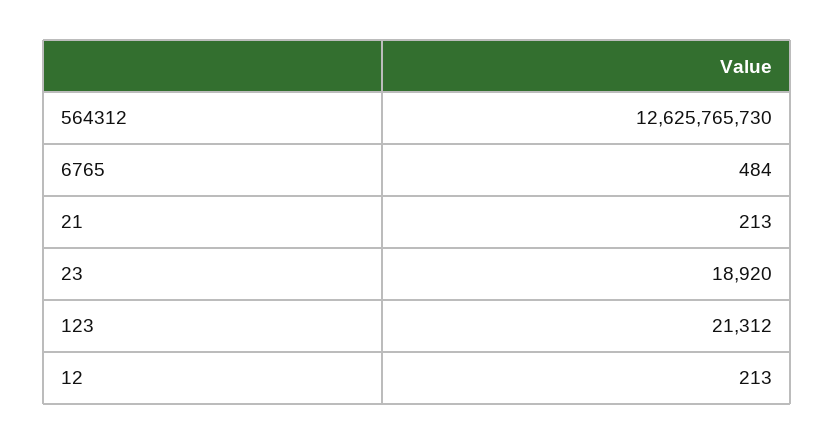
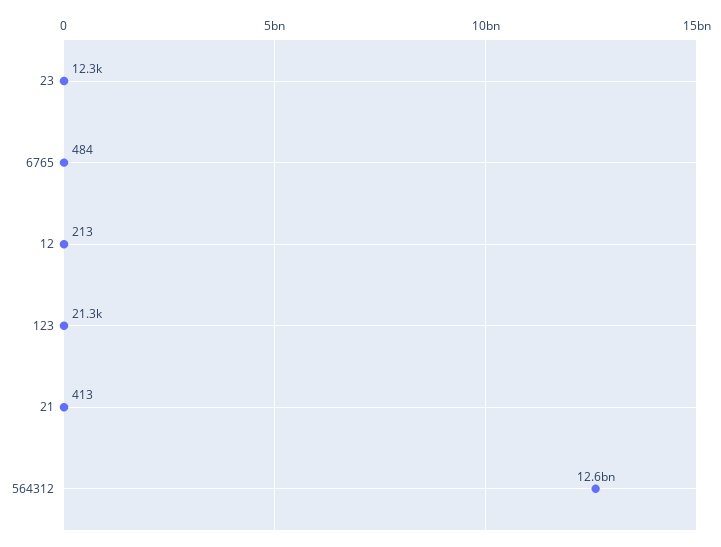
  {
    "564312": 12625765730,
    "6765": 484,
-   "21": 213,
+   "21": 413,
-   "23": 18920,
+   "23": 12300,
    "123": 21312,
    "12": 213
  }

